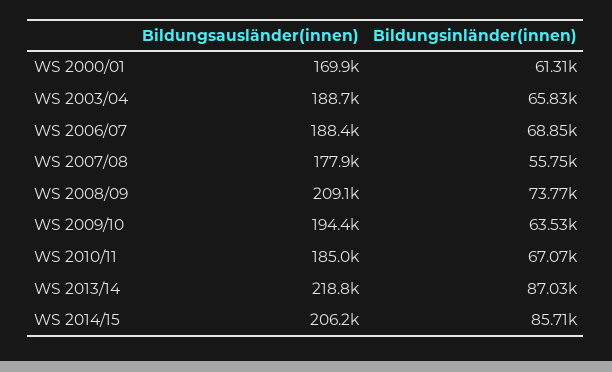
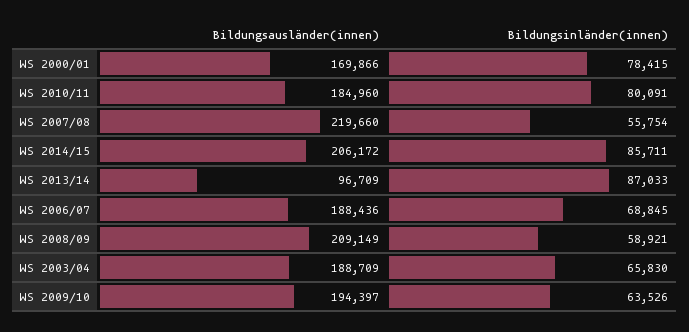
  {
    "Bildungsausländer(innen)": {
      "WS 2000/01": 169866,
      "WS 2003/04": 188709,
      "WS 2006/07": 188436,
-     "WS 2007/08": 177900,
+     "WS 2007/08": 219660,
      "WS 2008/09": 209149,
      "WS 2009/10": 194397,
      "WS 2010/11": 184960,
-     "WS 2013/14": 218800,
+     "WS 2013/14": 96709,
      "WS 2014/15": 206172
    },
    "Bildungsinländer(innen)": {
-     "WS 2000/01": 61310,
+     "WS 2000/01": 78415,
      "WS 2003/04": 65830,
      "WS 2006/07": 68845,
      "WS 2007/08": 55754,
-     "WS 2008/09": 73770,
+     "WS 2008/09": 58921,
      "WS 2009/10": 63526,
-     "WS 2010/11": 67070,
+     "WS 2010/11": 80091,
      "WS 2013/14": 87033,
      "WS 2014/15": 85711
    }
  }

